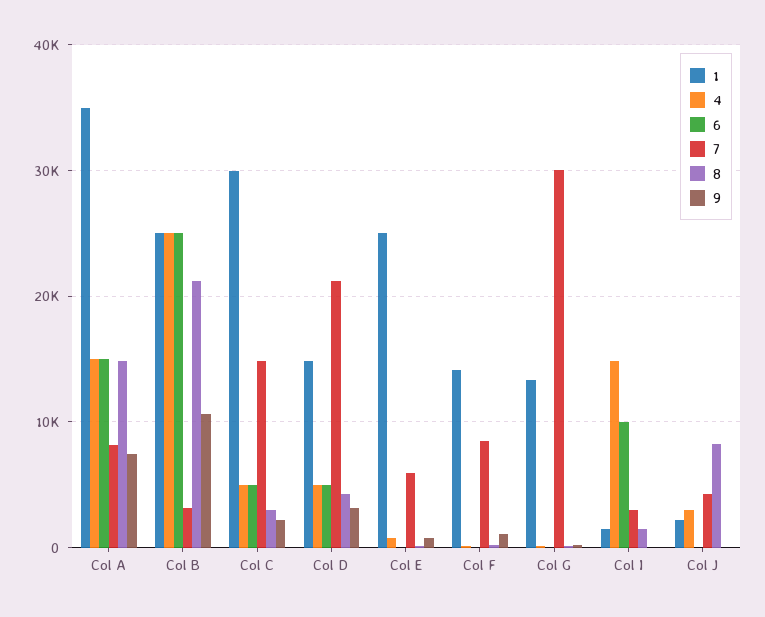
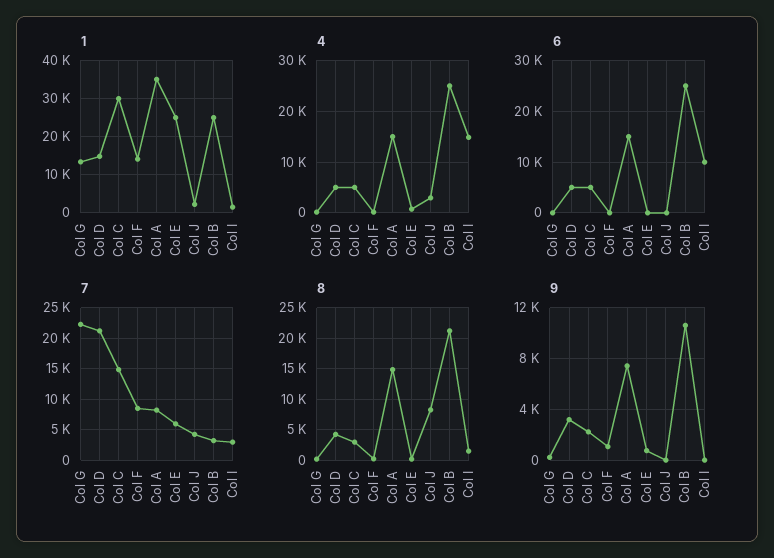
  {
    "1": {
      "Col A": 35000,
      "Col B": 25000,
      "Col C": 30000,
      "Col D": 15000,
      "Col E": 25000,
      "Col F": 14000,
      "Col G": 13000,
      "Col I": 1000,
      "Col J": 2000
    },
    "4": {
      "Col A": 15000,
      "Col B": 25000,
      "Col C": 5000,
      "Col D": 5000,
      "Col E": 1000,
      "Col F": 0,
      "Col G": 0,
      "Col I": 15000,
      "Col J": 3000
    },
    "6": {
      "Col A": 15000,
      "Col B": 25000,
      "Col C": 5000,
      "Col D": 5000,
      "Col E": 0,
      "Col F": 0,
      "Col G": 0,
      "Col I": 10000,
      "Col J": 0
    },
    "7": {
      "Col A": 8000,
      "Col B": 3000,
      "Col C": 15000,
      "Col D": 21000,
      "Col E": 6000,
      "Col F": 8000,
-     "Col G": 30000,
+     "Col G": 22000,
      "Col I": 3000,
      "Col J": 4000
    },
    "8": {
      "Col A": 15000,
      "Col B": 21000,
      "Col C": 3000,
      "Col D": 4000,
      "Col E": 0,
      "Col F": 0,
      "Col G": 0,
      "Col I": 1000,
      "Col J": 8000
    },
    "9": {
      "Col A": 7500,
      "Col B": 10500,
      "Col C": 2000,
      "Col D": 3000,
      "Col E": 500,
      "Col F": 1000,
      "Col G": 0,
      "Col I": 0,
      "Col J": 0
    }
  }

